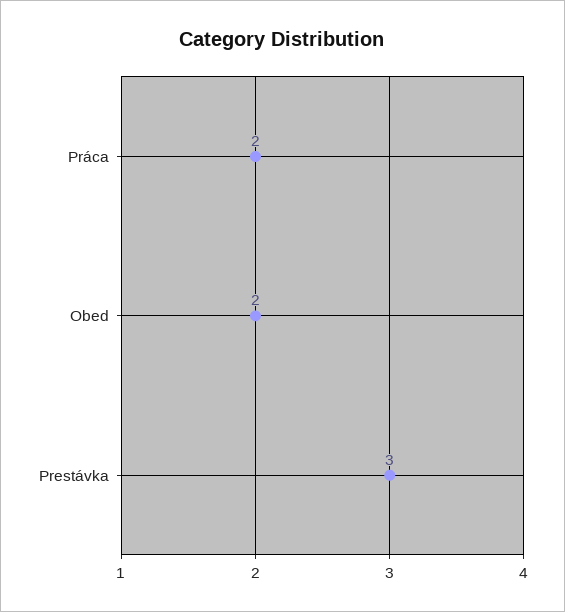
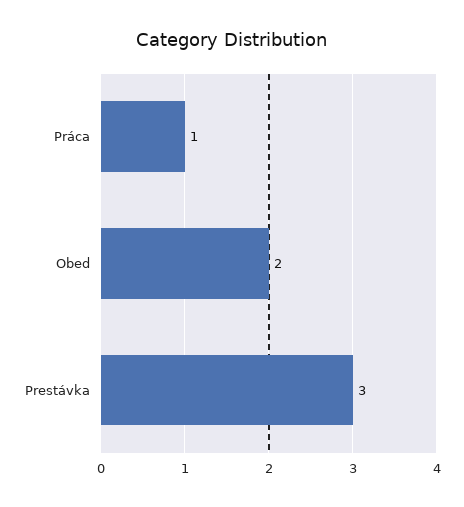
  {
-   "Práca": 2,
+   "Práca": 1,
    "Obed": 2,
    "Prestávka": 3
  }

